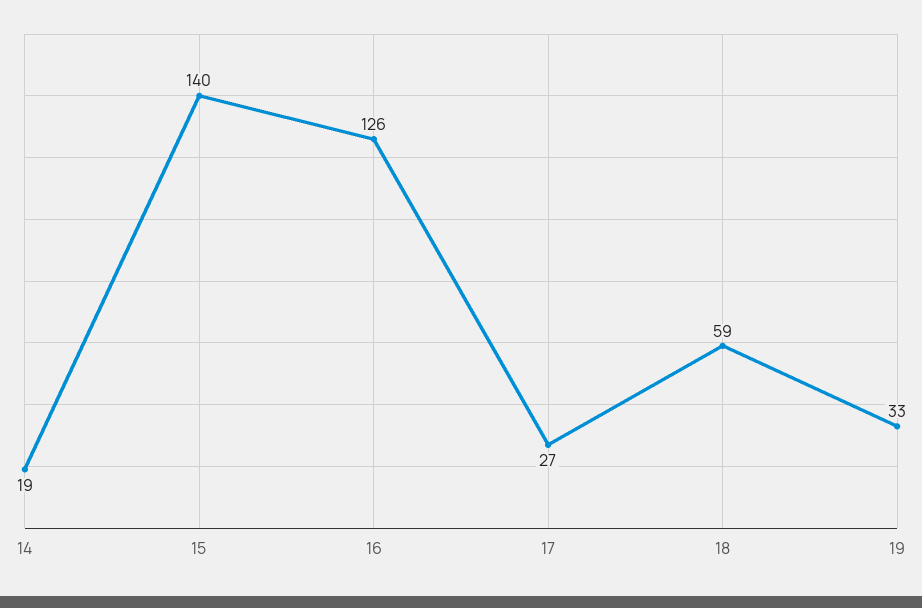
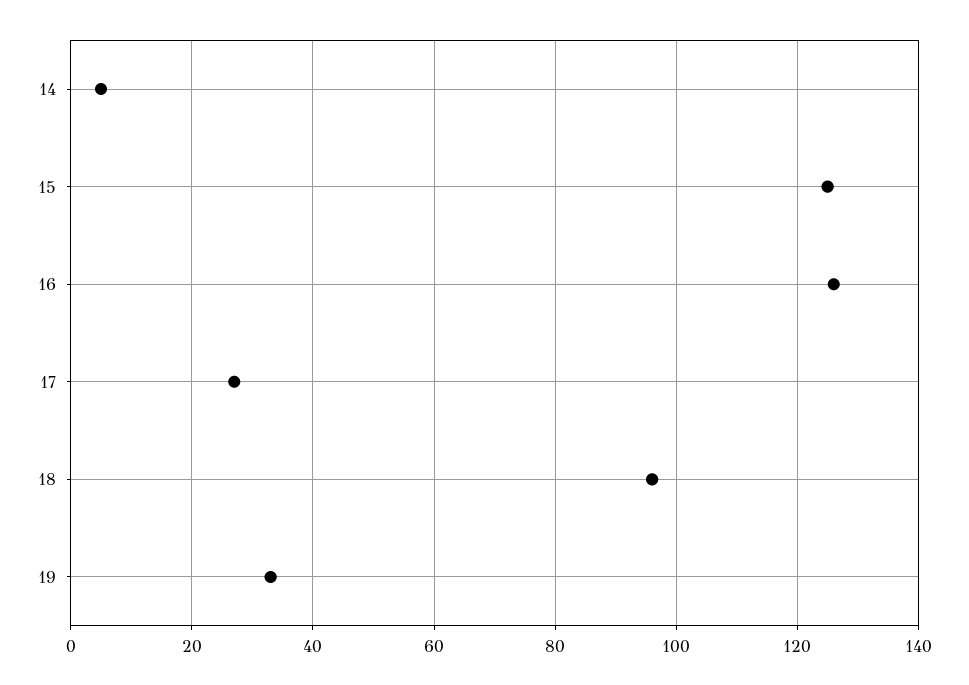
  {
-   "14": 19,
+   "14": 5,
-   "15": 140,
+   "15": 125,
    "16": 126,
    "17": 27,
-   "18": 59,
+   "18": 95,
    "19": 33
  }

